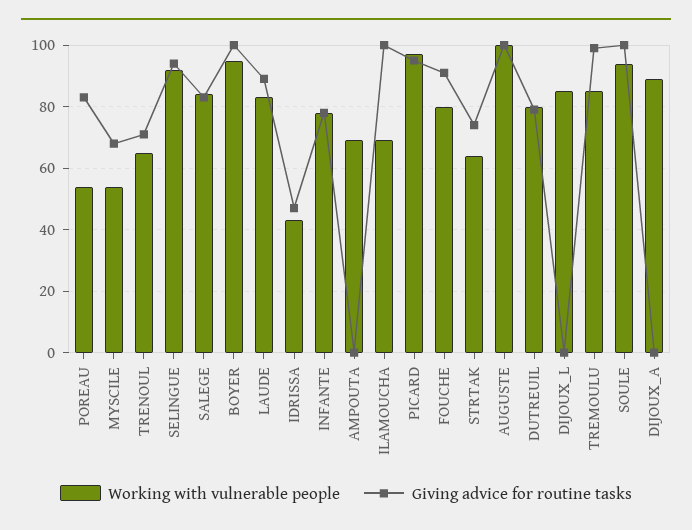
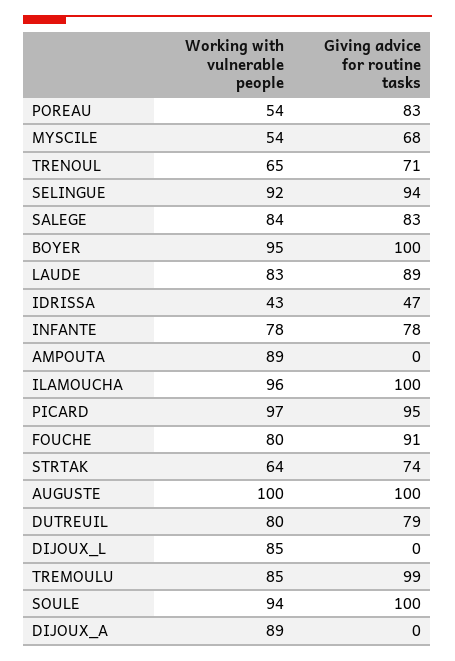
  {
    "Working with vulnerable people": {
      "POREAU": 54,
      "MYSCILE": 54,
      "TRENOUL": 65,
      "SELINGUE": 92,
      "SALEGE": 84,
      "BOYER": 95,
      "LAUDE": 83,
      "IDRISSA": 43,
      "INFANTE": 78,
-     "AMPOUTA": 70,
+     "AMPOUTA": 89,
-     "ILAMOUCHA": 70,
+     "ILAMOUCHA": 96,
      "PICARD": 97,
      "FOUCHE": 80,
      "STRTAK": 64,
      "AUGUSTE": 100,
      "DUTREUIL": 80,
      "DIJOUX_L": 85,
      "TREMOULU": 85,
      "SOULE": 94,
      "DIJOUX_A": 89
    },
    "Giving advice for routine tasks": {
      "POREAU": 83,
      "MYSCILE": 68,
      "TRENOUL": 71,
      "SELINGUE": 94,
      "SALEGE": 83,
      "BOYER": 100,
      "LAUDE": 89,
      "IDRISSA": 47,
      "INFANTE": 78,
      "AMPOUTA": 0,
      "ILAMOUCHA": 100,
      "PICARD": 95,
      "FOUCHE": 91,
      "STRTAK": 74,
      "AUGUSTE": 100,
      "DUTREUIL": 79,
      "DIJOUX_L": 0,
      "TREMOULU": 99,
      "SOULE": 100,
      "DIJOUX_A": 0
    }
  }

